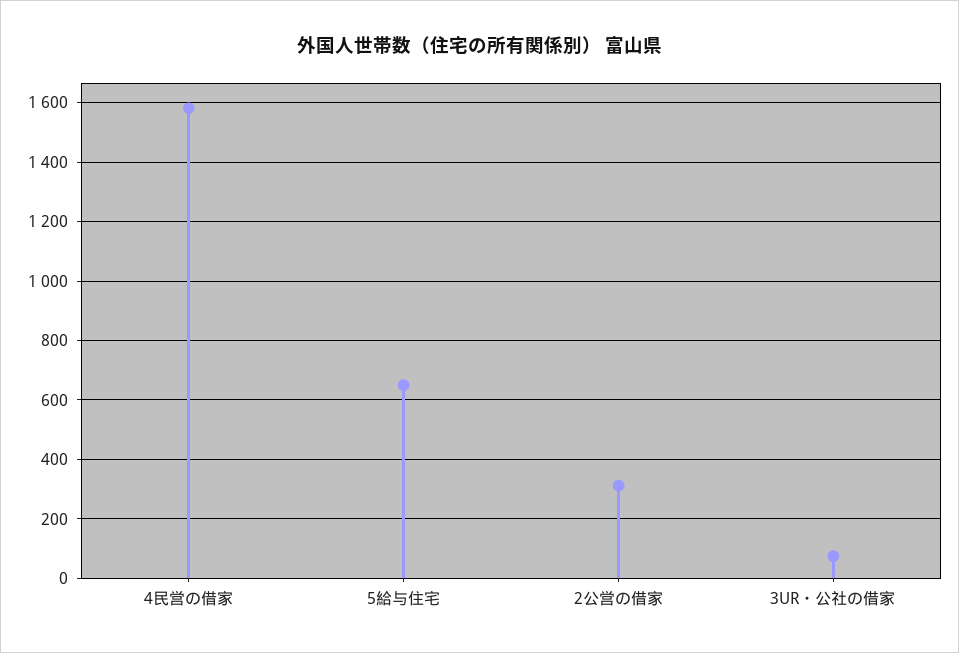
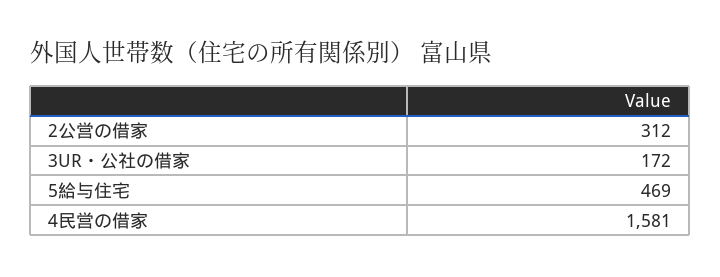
  {
    "4民営の借家": 1581,
-   "5給与住宅": 650,
+   "5給与住宅": 469,
    "2公営の借家": 312,
-   "3UR・公社の借家": 75
+   "3UR・公社の借家": 172
  }

